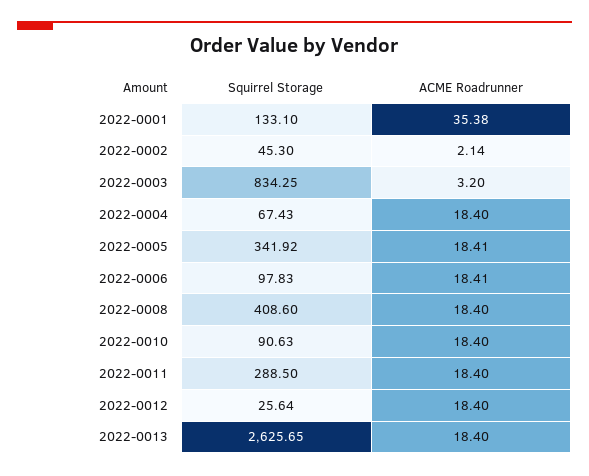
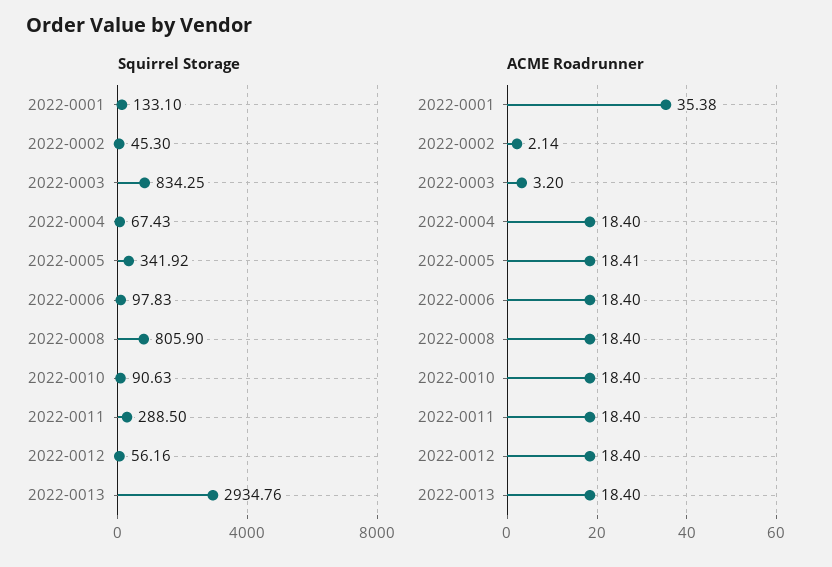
  {
    "Squirrel Storage": {
      "2022-0001": 133.1,
      "2022-0002": 45.3,
      "2022-0003": 834.25,
      "2022-0004": 67.43,
      "2022-0005": 341.92,
      "2022-0006": 97.83,
-     "2022-0008": 408.6,
+     "2022-0008": 805.9,
      "2022-0010": 90.63,
      "2022-0011": 288.5,
-     "2022-0012": 25.64,
+     "2022-0012": 56.16,
-     "2022-0013": 2625.65
+     "2022-0013": 2934.76
    },
    "ACME Roadrunner": {
      "2022-0001": 35.38,
      "2022-0002": 2.14,
      "2022-0003": 3.2,
      "2022-0004": 18.4,
      "2022-0005": 18.41,
-     "2022-0006": 18.41,
+     "2022-0006": 18.4,
      "2022-0008": 18.4,
      "2022-0010": 18.4,
      "2022-0011": 18.4,
      "2022-0012": 18.4,
      "2022-0013": 18.4
    }
  }

